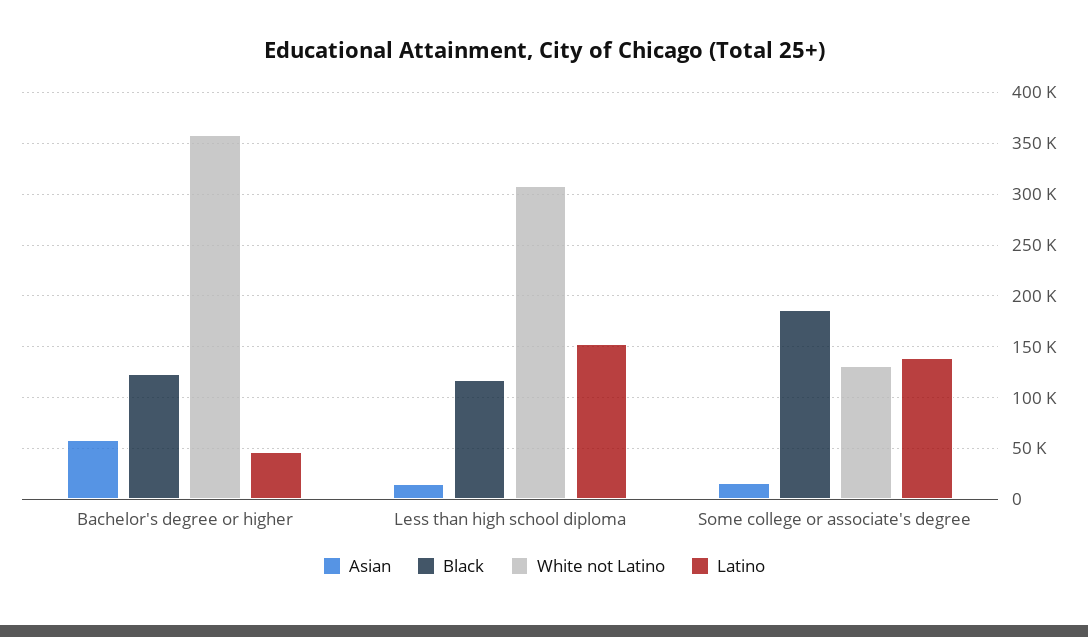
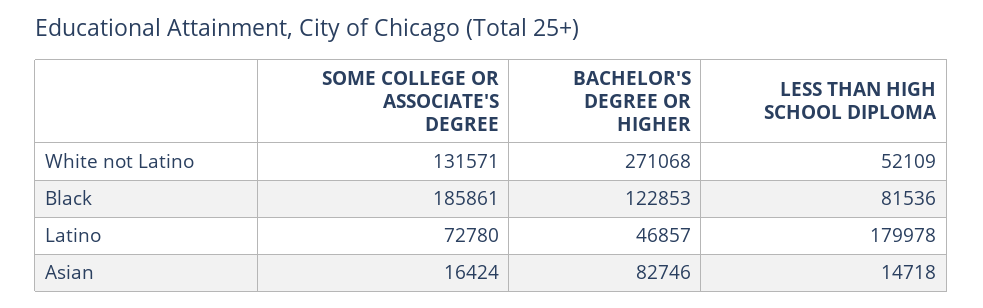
  {
    "Asian": {
-     "Bachelor's degree or higher": 60000,
+     "Bachelor's degree or higher": 82746,
      "Less than high school diploma": 14718,
      "Some college or associate's degree": 16424
    },
    "Black": {
      "Bachelor's degree or higher": 122853,
-     "Less than high school diploma": 120000,
+     "Less than high school diploma": 81536,
      "Some college or associate's degree": 185861
    },
    "White not Latino": {
-     "Bachelor's degree or higher": 360000,
+     "Bachelor's degree or higher": 271068,
-     "Less than high school diploma": 310000,
+     "Less than high school diploma": 52109,
      "Some college or associate's degree": 131571
    },
    "Latino": {
      "Bachelor's degree or higher": 46857,
-     "Less than high school diploma": 150000,
+     "Less than high school diploma": 179978,
-     "Some college or associate's degree": 140000
+     "Some college or associate's degree": 72780
    }
  }

